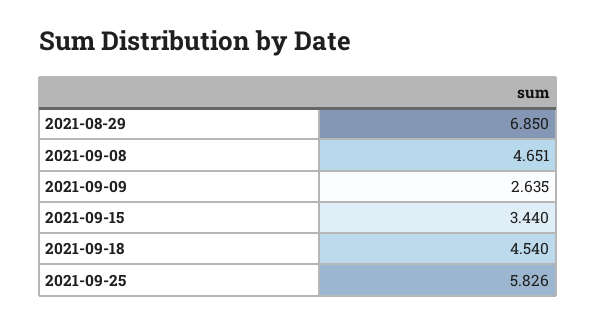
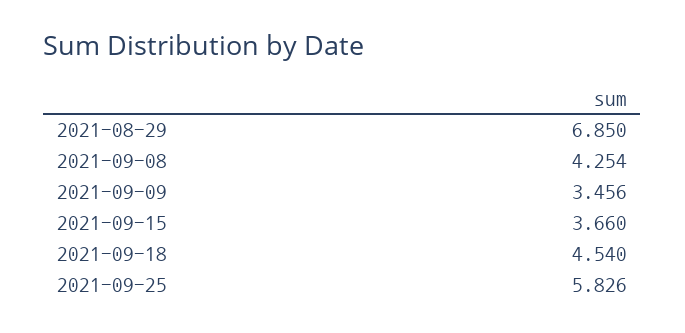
  {
    "2021-08-29": 6.85,
-   "2021-09-08": 4.651,
+   "2021-09-08": 4.254,
-   "2021-09-09": 2.635,
+   "2021-09-09": 3.456,
-   "2021-09-15": 3.44,
+   "2021-09-15": 3.66,
    "2021-09-18": 4.54,
    "2021-09-25": 5.826
  }

